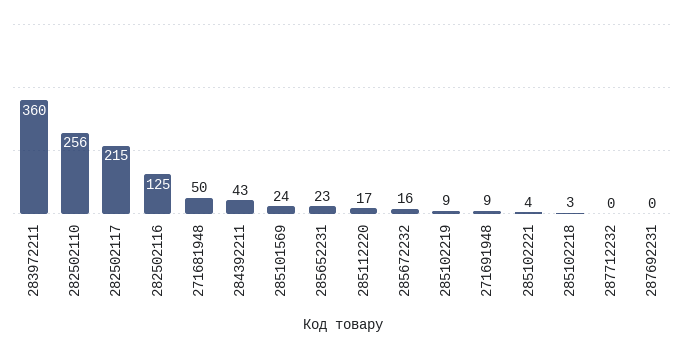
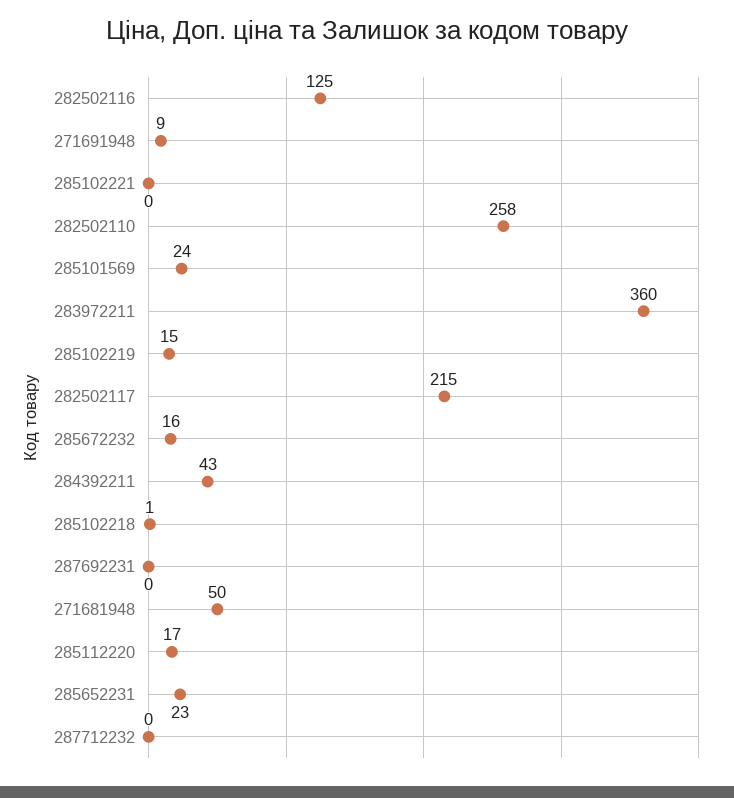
  {
    "283972211": 360,
-   "282502110": 256,
+   "282502110": 258,
    "282502117": 215,
    "282502116": 125,
    "271681948": 50,
    "284392211": 43,
    "285101569": 24,
    "285652231": 23,
    "285112220": 17,
    "285672232": 16,
-   "285102219": 9,
+   "285102219": 15,
    "271691948": 9,
-   "285102221": 4,
+   "285102221": 0,
-   "285102218": 3,
+   "285102218": 1,
    "287712232": 0,
    "287692231": 0
  }

